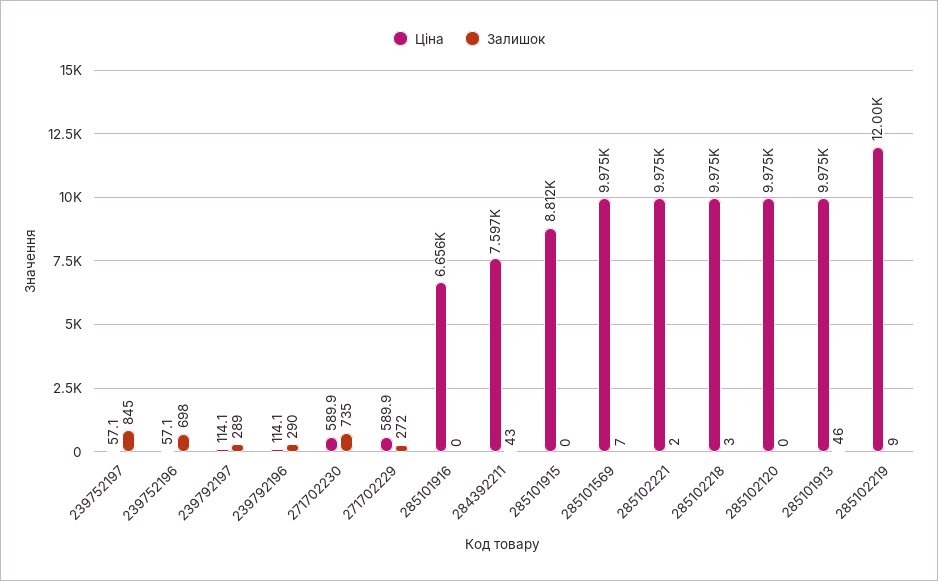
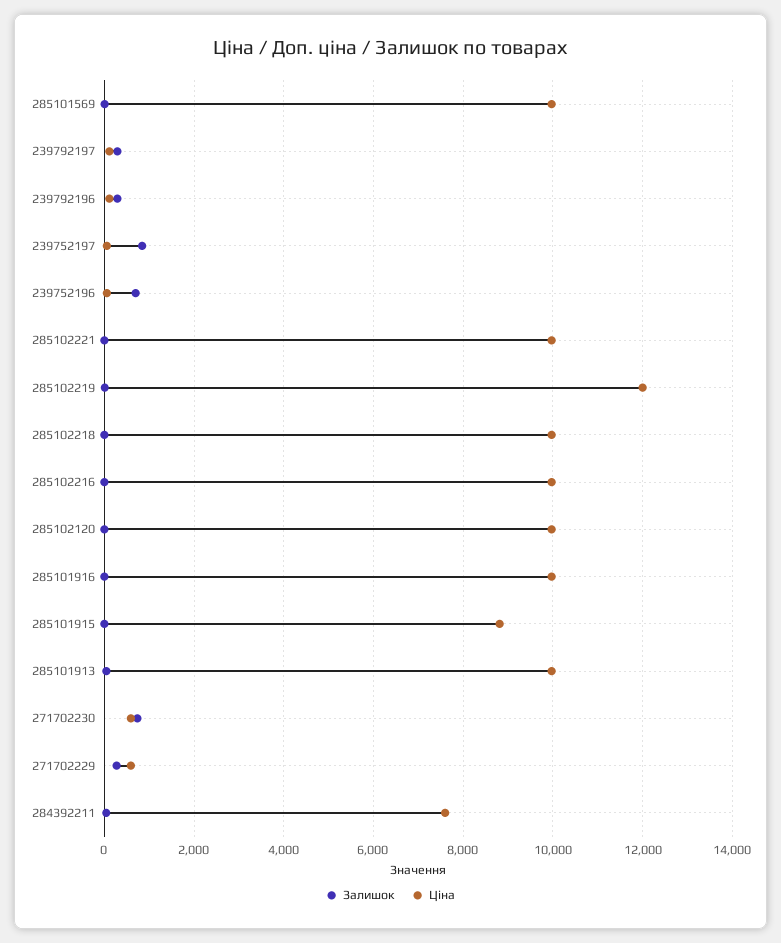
  {
    "Ціна": {
      "239752197": 57.1,
      "239752196": 57.1,
      "239792197": 114.1,
      "239792196": 114.1,
      "271702230": 589.9,
      "271702229": 589.9,
-     "285101916": 6656,
+     "285101916": 10000,
      "284392211": 7597,
      "285101915": 8812,
      "285101569": 9975,
      "285102221": 9975,
      "285102218": 9975,
      "285102120": 9975,
      "285101913": 9975,
-     "285102219": 12000
+     "285102219": 12000,
+     "285102216": 10000
    },
    "Залишок": {
      "239752197": 845,
      "239752196": 698,
      "239792197": 289,
      "239792196": 290,
      "271702230": 735,
      "271702229": 272,
      "285101916": 0,
      "284392211": 43,
      "285101915": 0,
      "285101569": 7,
      "285102221": 2,
      "285102218": 3,
      "285102120": 0,
      "285101913": 46,
-     "285102219": 9
+     "285102219": 9,
+     "285102216": 0
    }
  }

